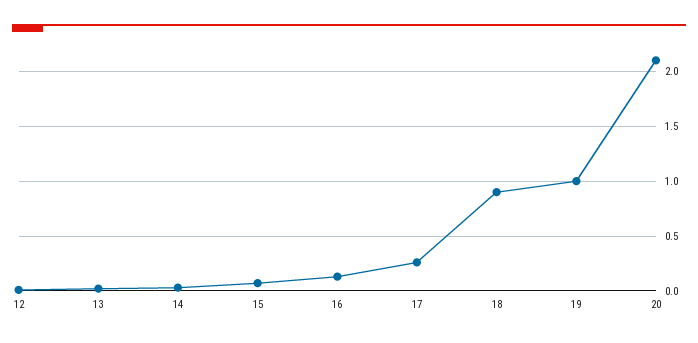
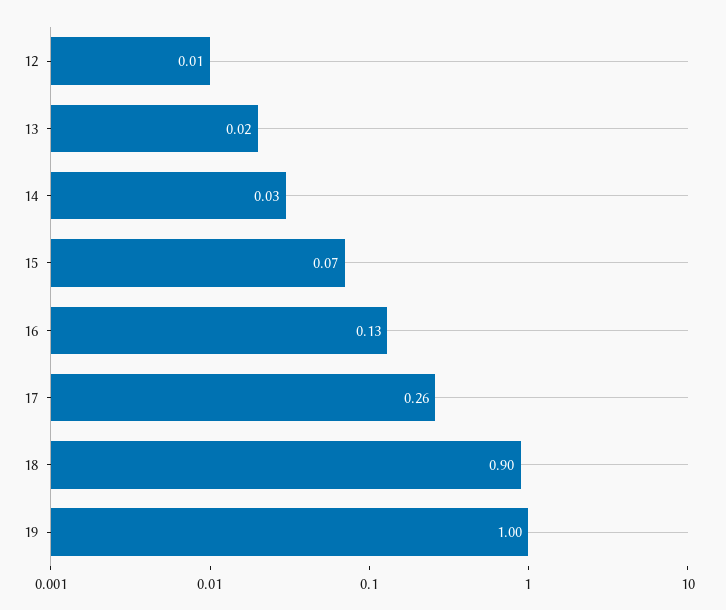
  {
    "12": 0.01,
    "13": 0.02,
    "14": 0.03,
    "15": 0.07,
    "16": 0.13,
    "17": 0.26,
    "18": 0.9,
-   "19": 1,
+   "19": 1
-   "20": 2.1
  }

